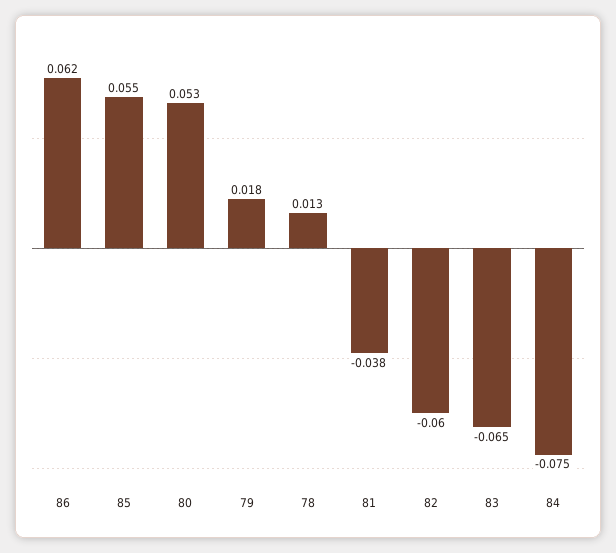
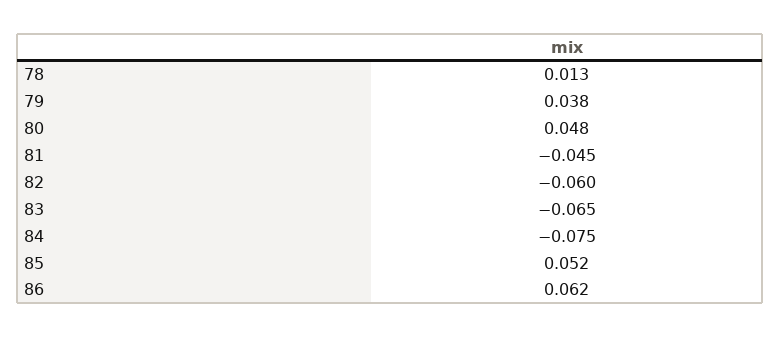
  {
    "86": 0.062,
-   "85": 0.055,
+   "85": 0.052,
-   "80": 0.053,
+   "80": 0.048,
-   "79": 0.018,
+   "79": 0.038,
    "78": 0.013,
-   "81": -0.038,
+   "81": -0.045,
    "82": -0.06,
    "83": -0.065,
    "84": -0.075
  }

